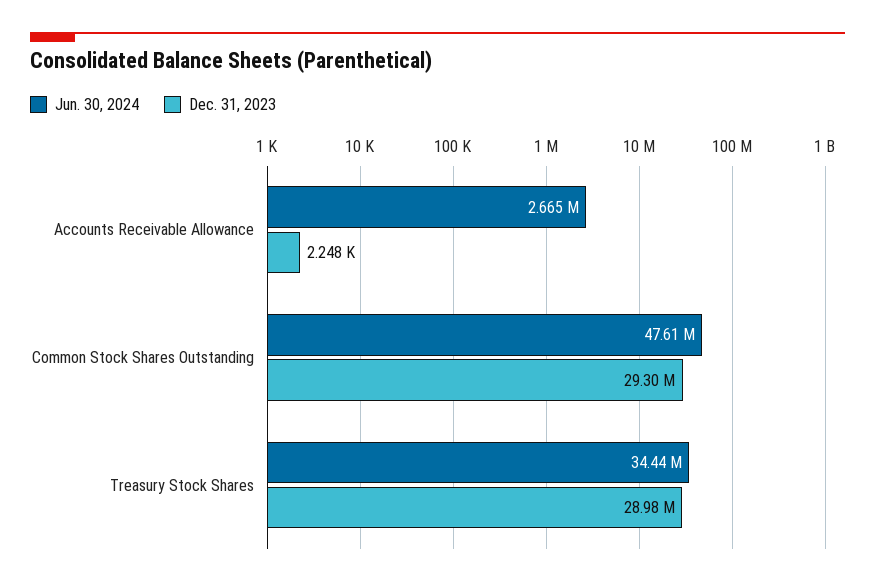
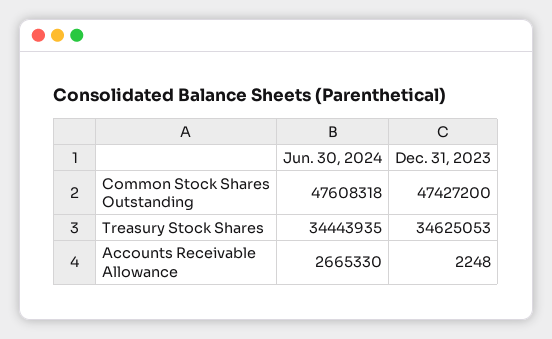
  {
    "Jun. 30, 2024": {
      "Accounts Receivable Allowance": 2665330,
      "Common Stock Shares Outstanding": 47608318,
      "Treasury Stock Shares": 34443935
    },
    "Dec. 31, 2023": {
      "Accounts Receivable Allowance": 2248,
-     "Common Stock Shares Outstanding": 29300000,
+     "Common Stock Shares Outstanding": 47427200,
-     "Treasury Stock Shares": 28980000
+     "Treasury Stock Shares": 34625053
    }
  }

